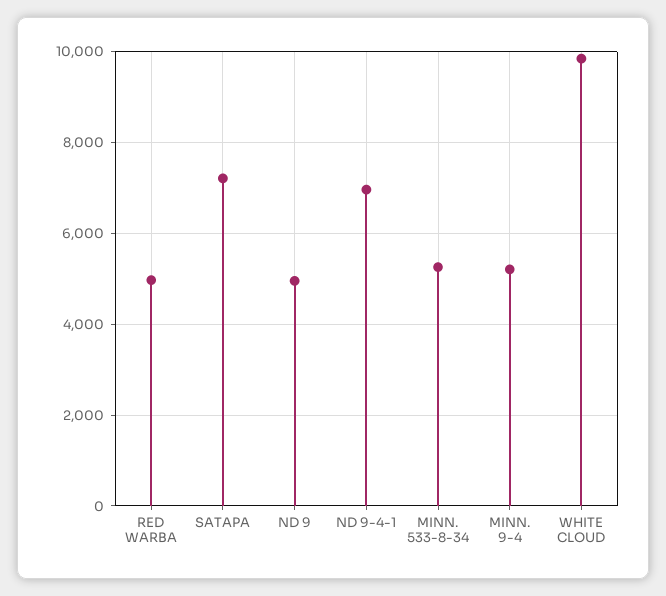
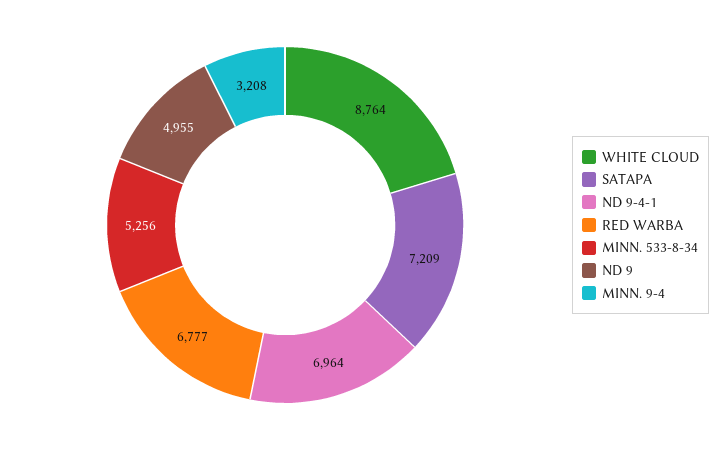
  {
-   "RED WARBA": 5000,
+   "RED WARBA": 6777,
    "SATAPA": 7209,
    "ND 9": 4955,
    "ND 9-4-1": 6964,
    "MINN. 533-8-34": 5256,
-   "MINN. 9-4": 5200,
+   "MINN. 9-4": 3208,
-   "WHITE CLOUD": 9800
+   "WHITE CLOUD": 8764
  }

